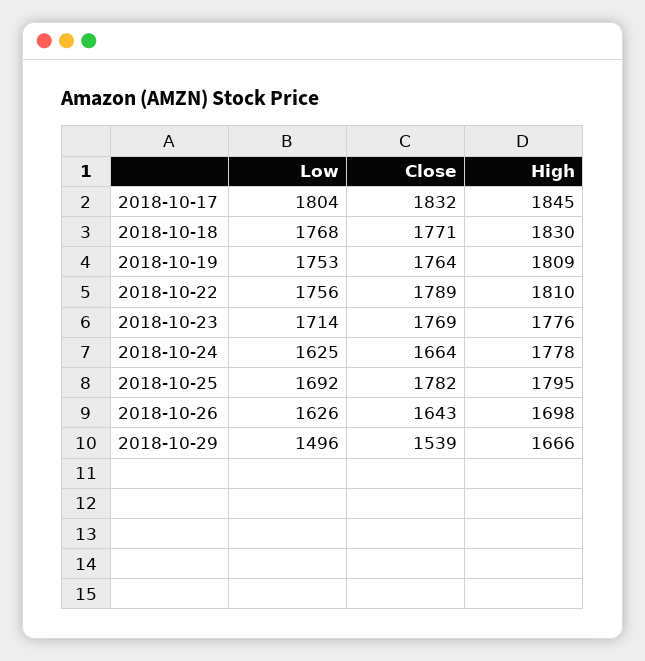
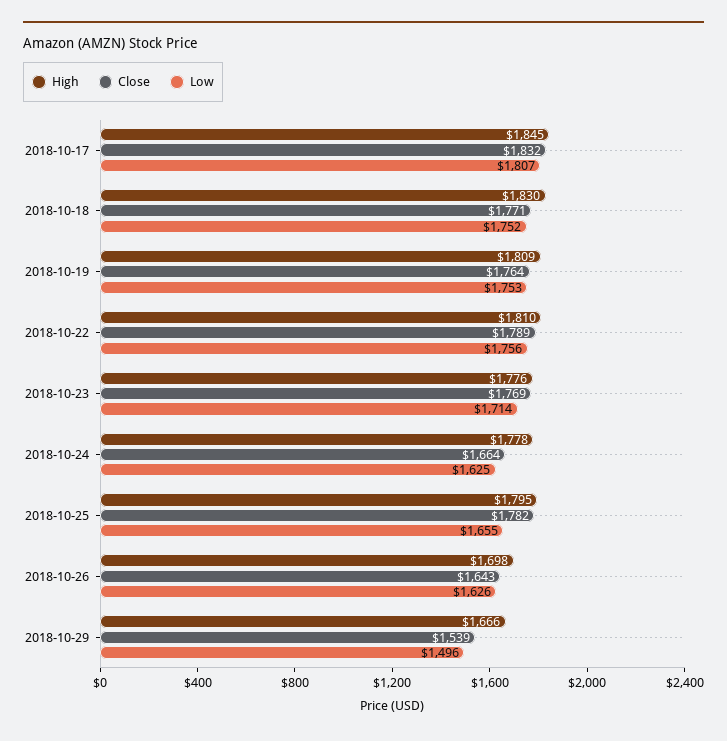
  {
    "Low": {
-     "2018-10-17": 1804,
+     "2018-10-17": 1807,
-     "2018-10-18": 1768,
+     "2018-10-18": 1752,
      "2018-10-19": 1753,
      "2018-10-22": 1756,
      "2018-10-23": 1714,
      "2018-10-24": 1625,
-     "2018-10-25": 1692,
+     "2018-10-25": 1655,
      "2018-10-26": 1626,
      "2018-10-29": 1496
    },
    "Close": {
      "2018-10-17": 1832,
      "2018-10-18": 1771,
      "2018-10-19": 1764,
      "2018-10-22": 1789,
      "2018-10-23": 1769,
      "2018-10-24": 1664,
      "2018-10-25": 1782,
      "2018-10-26": 1643,
      "2018-10-29": 1539
    },
    "High": {
      "2018-10-17": 1845,
      "2018-10-18": 1830,
      "2018-10-19": 1809,
      "2018-10-22": 1810,
      "2018-10-23": 1776,
      "2018-10-24": 1778,
      "2018-10-25": 1795,
      "2018-10-26": 1698,
      "2018-10-29": 1666
    }
  }

